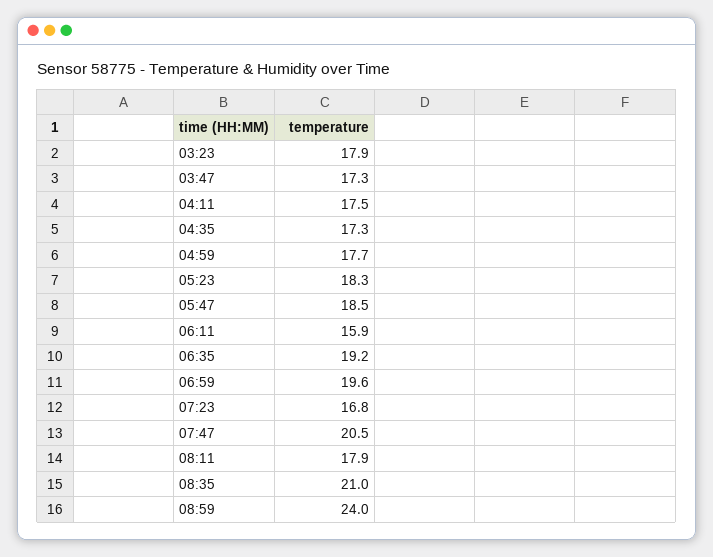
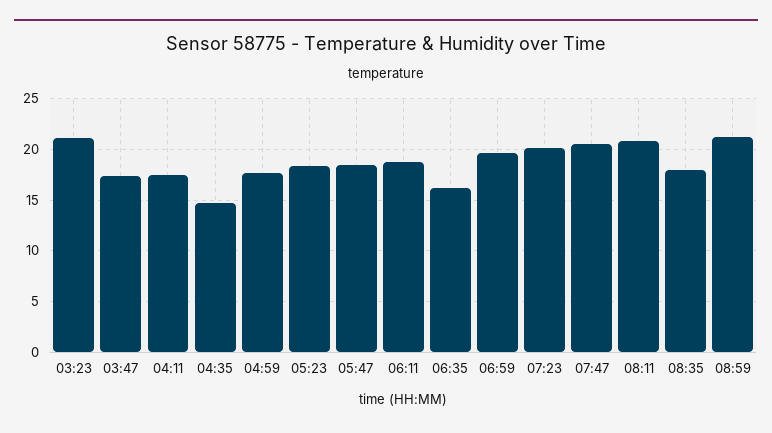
  {
-   "03:23": 17.9,
+   "03:23": 21,
    "03:47": 17.3,
    "04:11": 17.5,
-   "04:35": 17.3,
+   "04:35": 15,
    "04:59": 17.7,
    "05:23": 18.3,
    "05:47": 18.5,
-   "06:11": 15.9,
+   "06:11": 19,
-   "06:35": 19.2,
+   "06:35": 16,
    "06:59": 19.6,
-   "07:23": 16.8,
+   "07:23": 20,
    "07:47": 20.5,
-   "08:11": 17.9,
+   "08:11": 21,
-   "08:35": 21,
+   "08:35": 18,
-   "08:59": 24
+   "08:59": 21
  }

